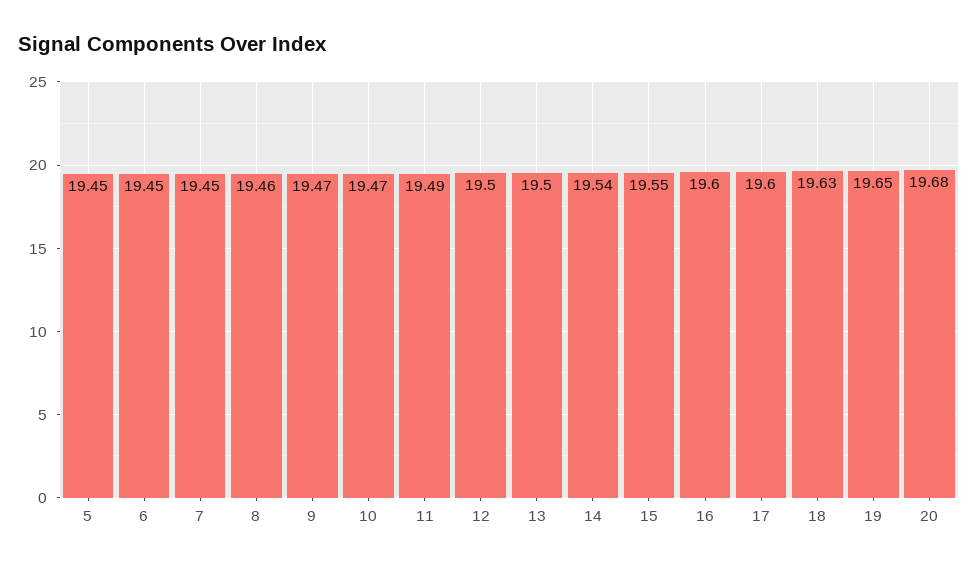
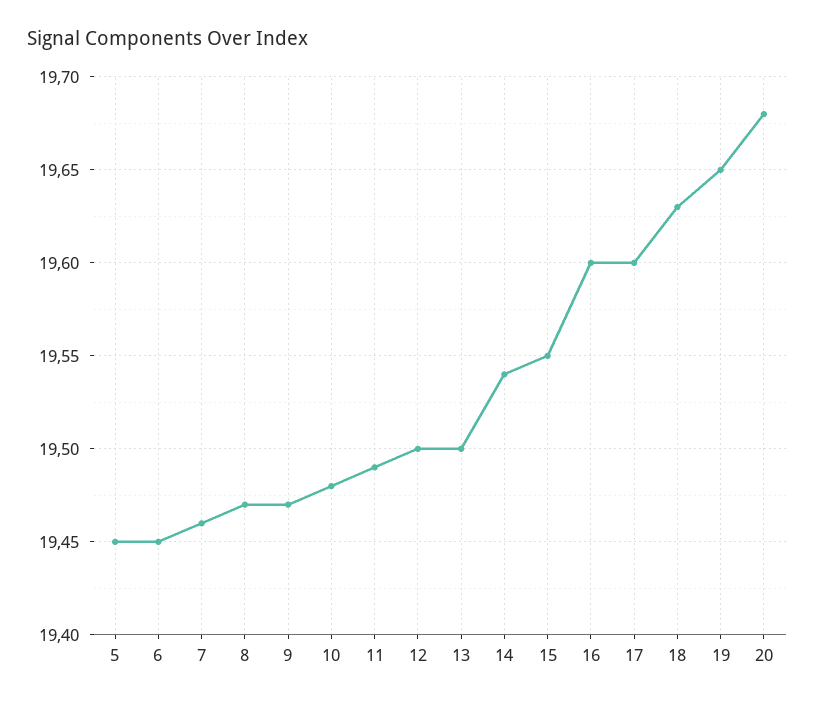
  {
    "5": 19.45,
    "6": 19.45,
-   "7": 19.45,
+   "7": 19.46,
-   "8": 19.46,
+   "8": 19.47,
    "9": 19.47,
-   "10": 19.47,
+   "10": 19.48,
    "11": 19.49,
    "12": 19.5,
    "13": 19.5,
    "14": 19.54,
    "15": 19.55,
    "16": 19.6,
    "17": 19.6,
    "18": 19.63,
    "19": 19.65,
    "20": 19.68
  }

